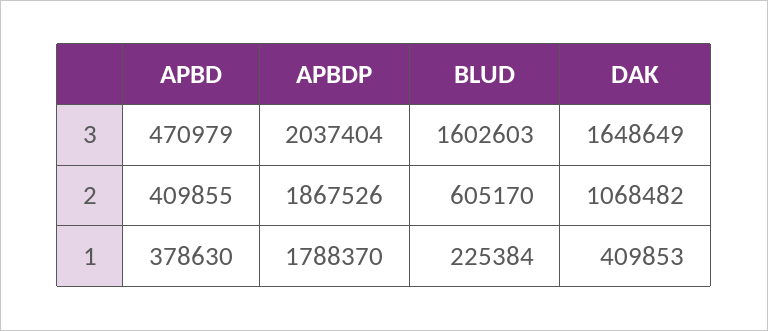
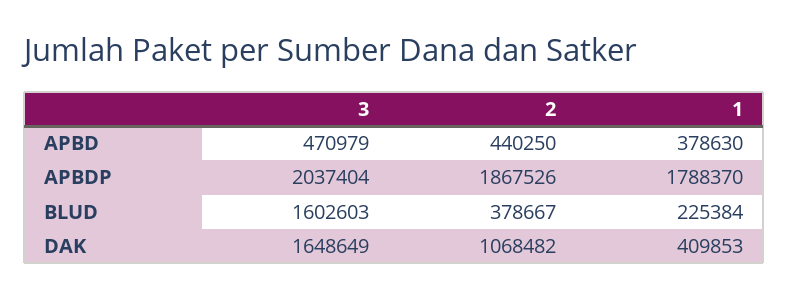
  {
    "APBD": {
      "3": 470979,
-     "2": 409855,
+     "2": 440250,
      "1": 378630
    },
    "APBDP": {
      "3": 2037404,
      "2": 1867526,
      "1": 1788370
    },
    "BLUD": {
      "3": 1602603,
-     "2": 605170,
+     "2": 378667,
      "1": 225384
    },
    "DAK": {
      "3": 1648649,
      "2": 1068482,
      "1": 409853
    }
  }

